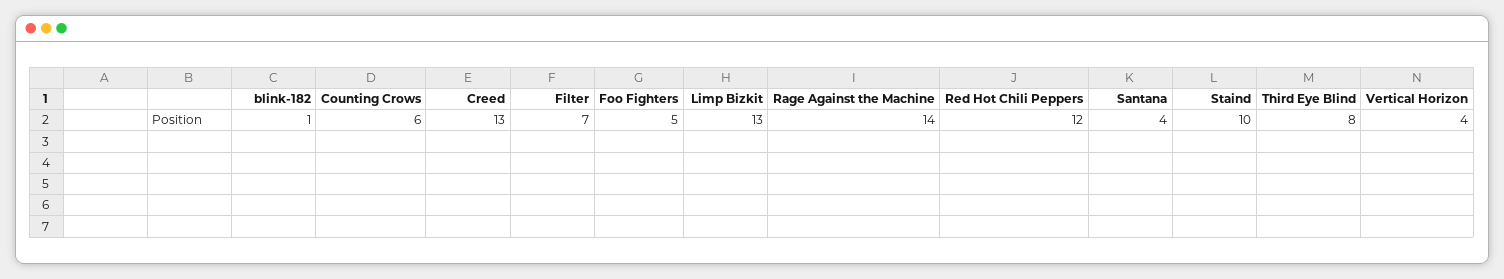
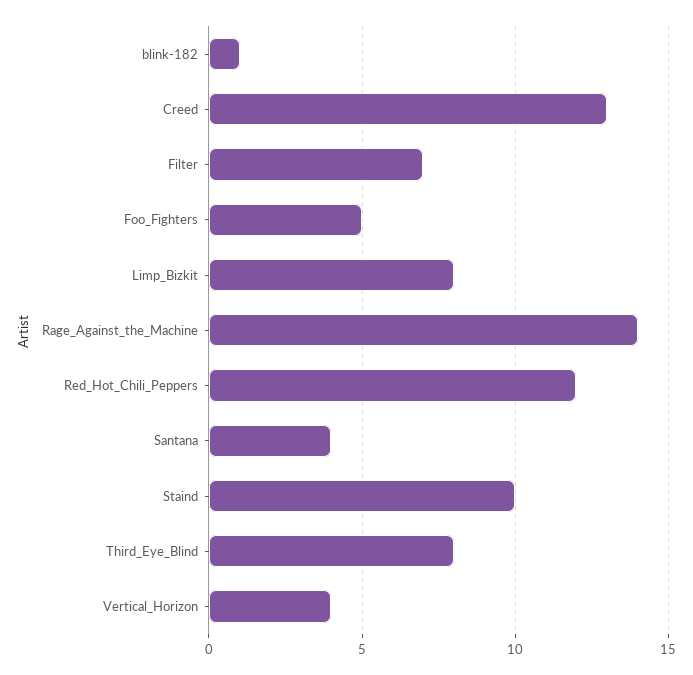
  {
    "blink-182": 1,
-   "Counting Crows": 6,
    "Creed": 13,
    "Filter": 7,
    "Foo Fighters": 5,
-   "Limp Bizkit": 13,
+   "Limp Bizkit": 8,
    "Rage Against the Machine": 14,
    "Red Hot Chili Peppers": 12,
    "Santana": 4,
    "Staind": 10,
    "Third Eye Blind": 8,
    "Vertical Horizon": 4
  }

